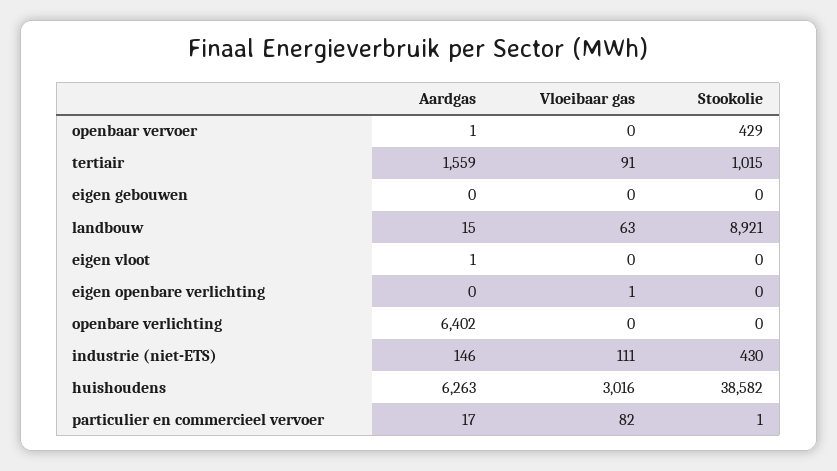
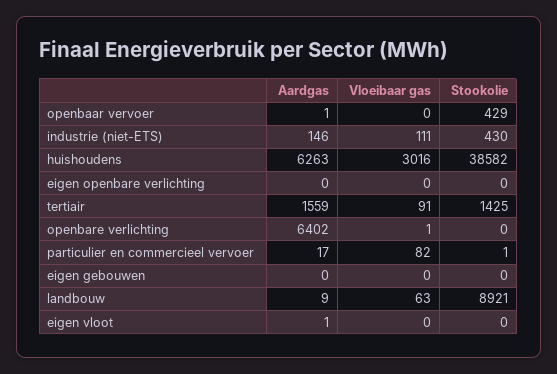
  {
    "Aardgas": {
      "openbaar vervoer": 1,
      "tertiair": 1559,
      "eigen gebouwen": 0,
-     "landbouw": 15,
+     "landbouw": 9,
      "eigen vloot": 1,
      "eigen openbare verlichting": 0,
      "openbare verlichting": 6402,
      "industrie (niet-ETS)": 146,
      "huishoudens": 6263,
      "particulier en commercieel vervoer": 17
    },
    "Vloeibaar gas": {
      "openbaar vervoer": 0,
      "tertiair": 91,
      "eigen gebouwen": 0,
      "landbouw": 63,
      "eigen vloot": 0,
-     "eigen openbare verlichting": 1,
+     "eigen openbare verlichting": 0,
-     "openbare verlichting": 0,
+     "openbare verlichting": 1,
      "industrie (niet-ETS)": 111,
      "huishoudens": 3016,
      "particulier en commercieel vervoer": 82
    },
    "Stookolie": {
      "openbaar vervoer": 429,
-     "tertiair": 1015,
+     "tertiair": 1425,
      "eigen gebouwen": 0,
      "landbouw": 8921,
      "eigen vloot": 0,
      "eigen openbare verlichting": 0,
      "openbare verlichting": 0,
      "industrie (niet-ETS)": 430,
      "huishoudens": 38582,
      "particulier en commercieel vervoer": 1
    }
  }

